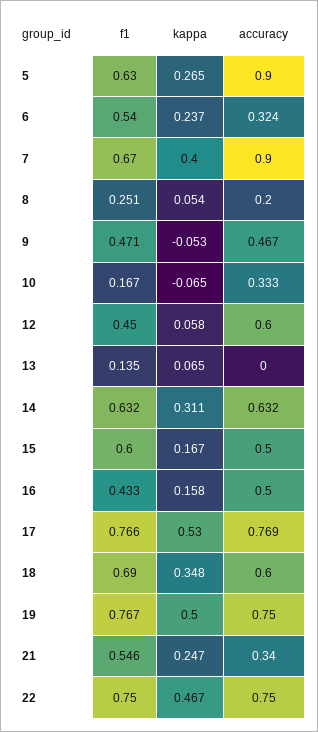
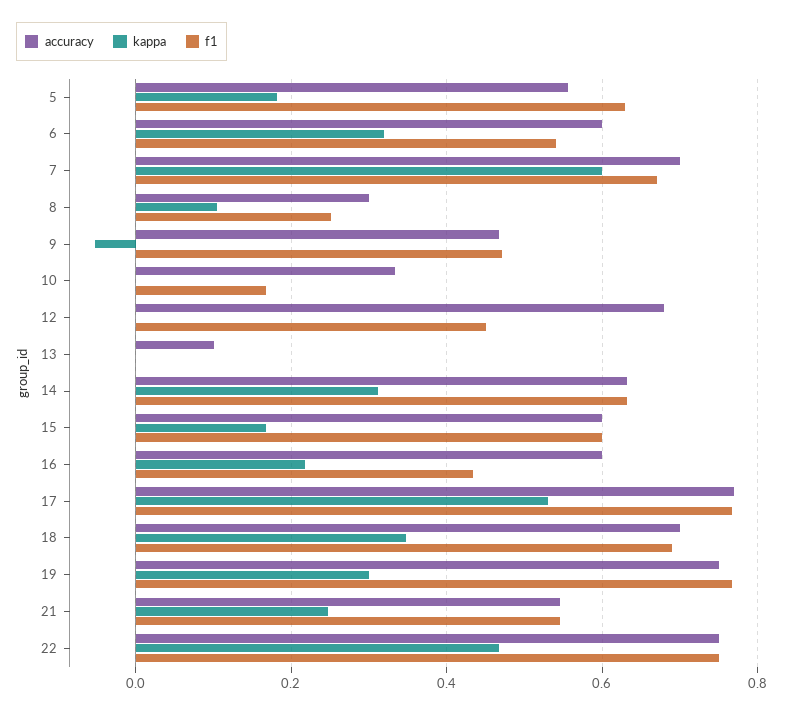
  {
    "f1": {
      "5": 0.63,
      "6": 0.54,
      "7": 0.67,
      "8": 0.251,
      "9": 0.471,
      "10": 0.167,
      "12": 0.45,
-     "13": 0.135,
+     "13": 0,
      "14": 0.632,
      "15": 0.6,
      "16": 0.433,
      "17": 0.766,
      "18": 0.69,
      "19": 0.767,
      "21": 0.546,
      "22": 0.75
    },
    "kappa": {
-     "5": 0.265,
+     "5": 0.18,
-     "6": 0.237,
+     "6": 0.32,
-     "7": 0.4,
+     "7": 0.6,
-     "8": 0.054,
+     "8": 0.1,
      "9": -0.053,
-     "10": -0.065,
+     "10": 0,
-     "12": 0.058,
+     "12": 0,
-     "13": 0.065,
+     "13": 0,
      "14": 0.311,
      "15": 0.167,
-     "16": 0.158,
+     "16": 0.22,
      "17": 0.53,
      "18": 0.348,
-     "19": 0.5,
+     "19": 0.3,
      "21": 0.247,
      "22": 0.467
    },
    "accuracy": {
-     "5": 0.9,
+     "5": 0.56,
-     "6": 0.324,
+     "6": 0.6,
-     "7": 0.9,
+     "7": 0.7,
-     "8": 0.2,
+     "8": 0.3,
      "9": 0.467,
      "10": 0.333,
-     "12": 0.6,
+     "12": 0.68,
-     "13": 0,
+     "13": 0.1,
      "14": 0.632,
-     "15": 0.5,
+     "15": 0.6,
-     "16": 0.5,
+     "16": 0.6,
      "17": 0.769,
-     "18": 0.6,
+     "18": 0.7,
      "19": 0.75,
-     "21": 0.34,
+     "21": 0.54,
      "22": 0.75
    }
  }

